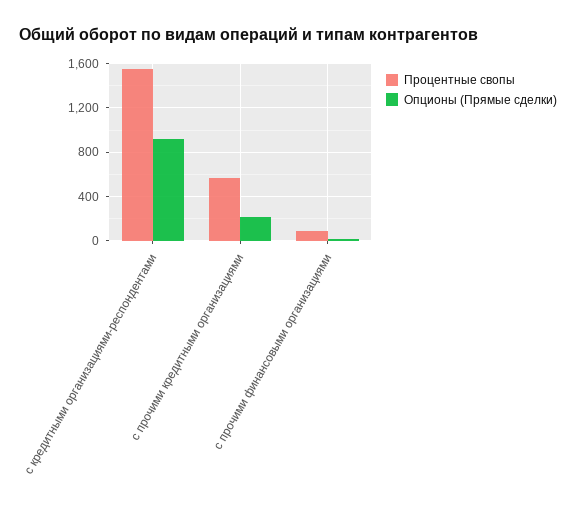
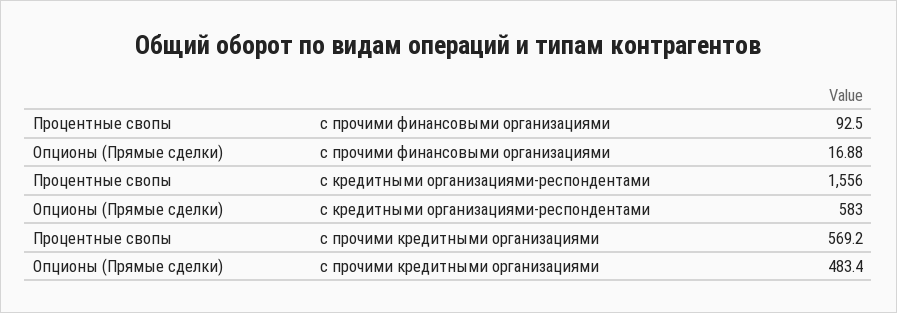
  {
    "Процентные свопы": {
      "с кредитными организациями-респондентами": 1556,
      "с прочими кредитными организациями": 569.2,
      "с прочими финансовыми организациями": 92.5
    },
    "Опционы (Прямые сделки)": {
-     "с кредитными организациями-респондентами": 900,
+     "с кредитными организациями-респондентами": 583,
-     "с прочими кредитными организациями": 200,
+     "с прочими кредитными организациями": 483.4,
      "с прочими финансовыми организациями": 16.88
    }
  }

